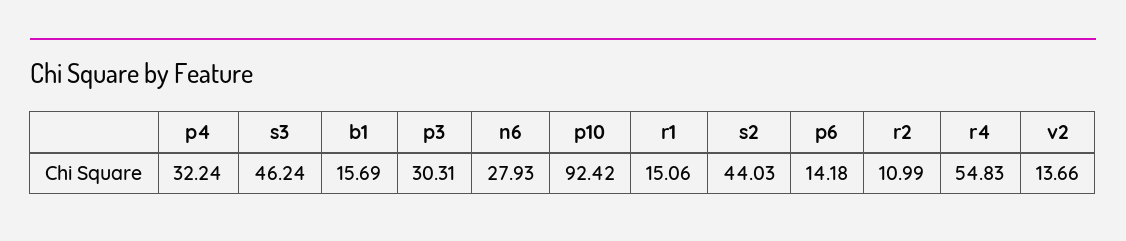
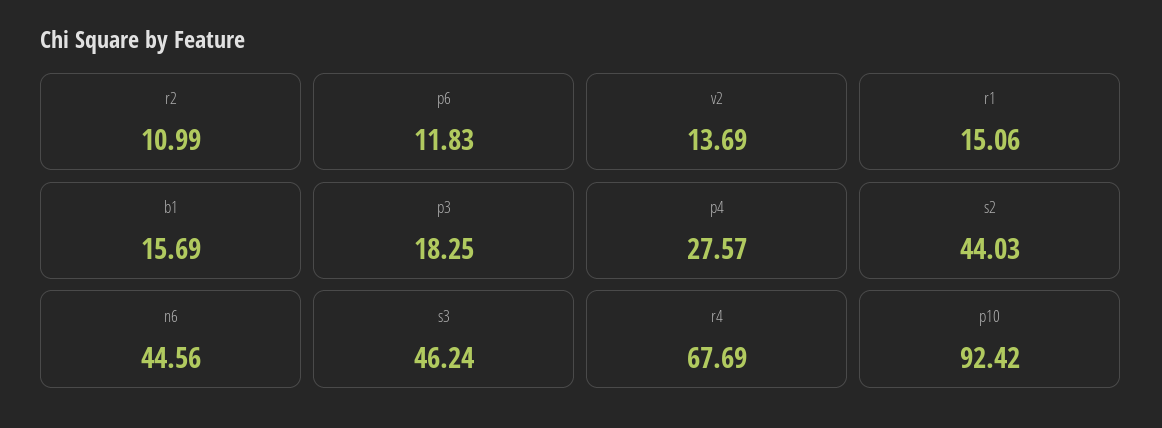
  {
-   "p4": 32.24,
+   "p4": 27.57,
    "s3": 46.24,
    "b1": 15.69,
-   "p3": 30.31,
+   "p3": 18.25,
-   "n6": 27.93,
+   "n6": 44.56,
    "p10": 92.42,
    "r1": 15.06,
    "s2": 44.03,
-   "p6": 14.18,
+   "p6": 11.83,
    "r2": 10.99,
-   "r4": 54.83,
+   "r4": 67.69,
-   "v2": 13.66
+   "v2": 13.69
  }

